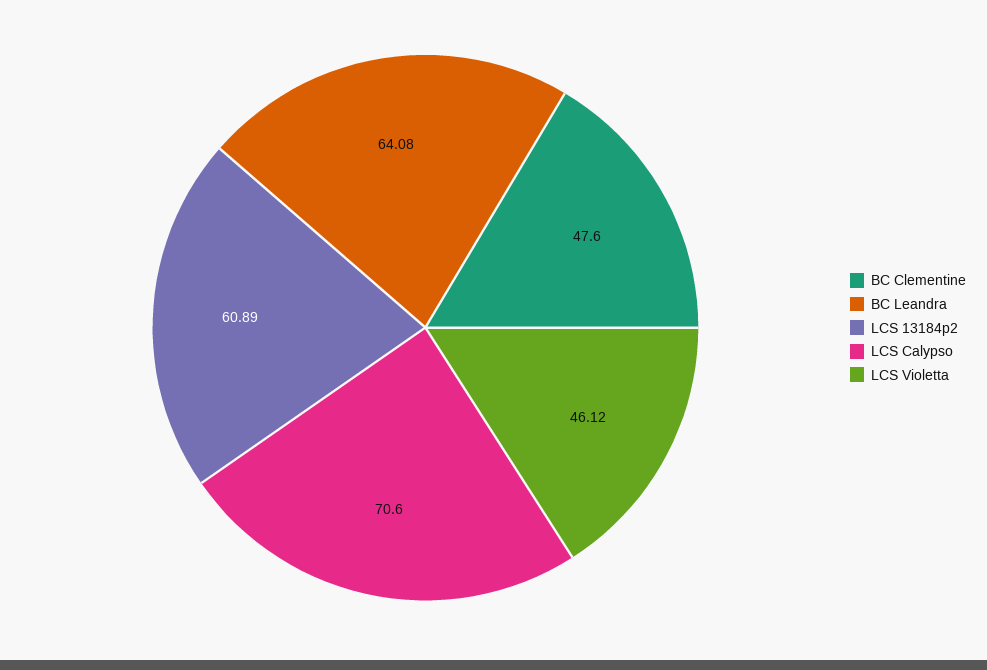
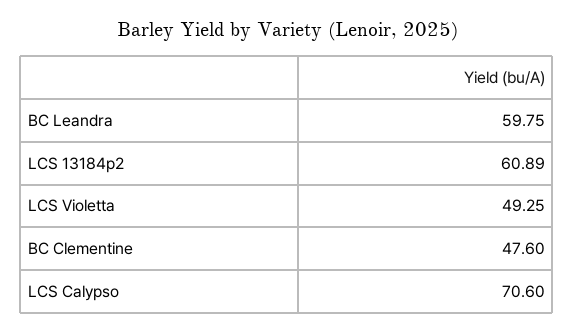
  {
    "BC Clementine": 47.6,
-   "BC Leandra": 64.08,
+   "BC Leandra": 59.75,
    "LCS 13184p2": 60.89,
    "LCS Calypso": 70.6,
-   "LCS Violetta": 46.12
+   "LCS Violetta": 49.25
  }

